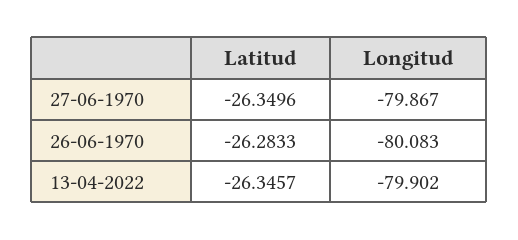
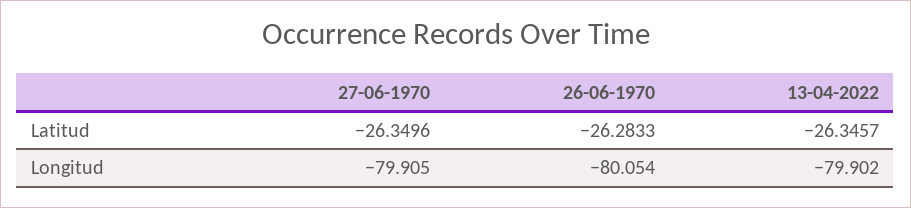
  {
    "Latitud": {
      "27-06-1970": -26.3496,
      "26-06-1970": -26.2833,
      "13-04-2022": -26.3457
    },
    "Longitud": {
-     "27-06-1970": -79.867,
+     "27-06-1970": -79.905,
-     "26-06-1970": -80.083,
+     "26-06-1970": -80.054,
      "13-04-2022": -79.902
    }
  }

